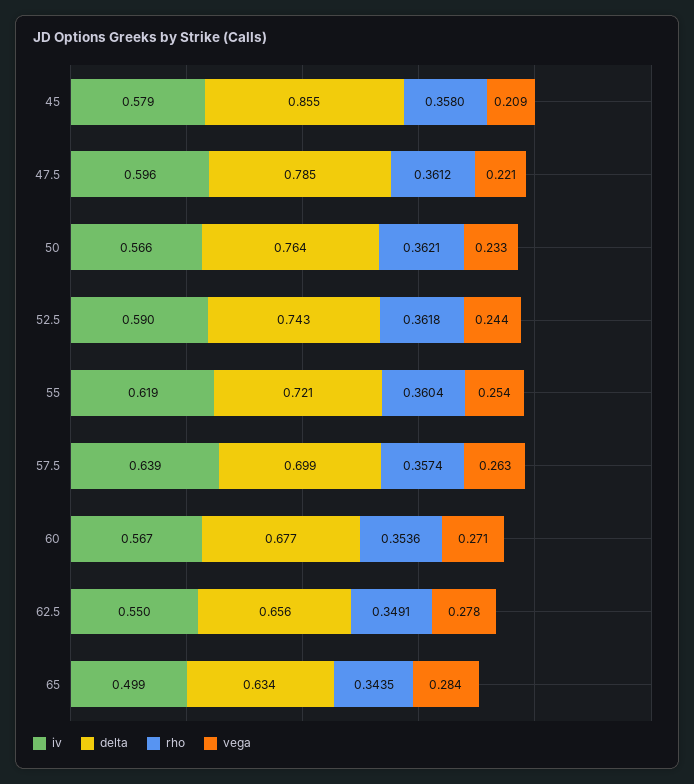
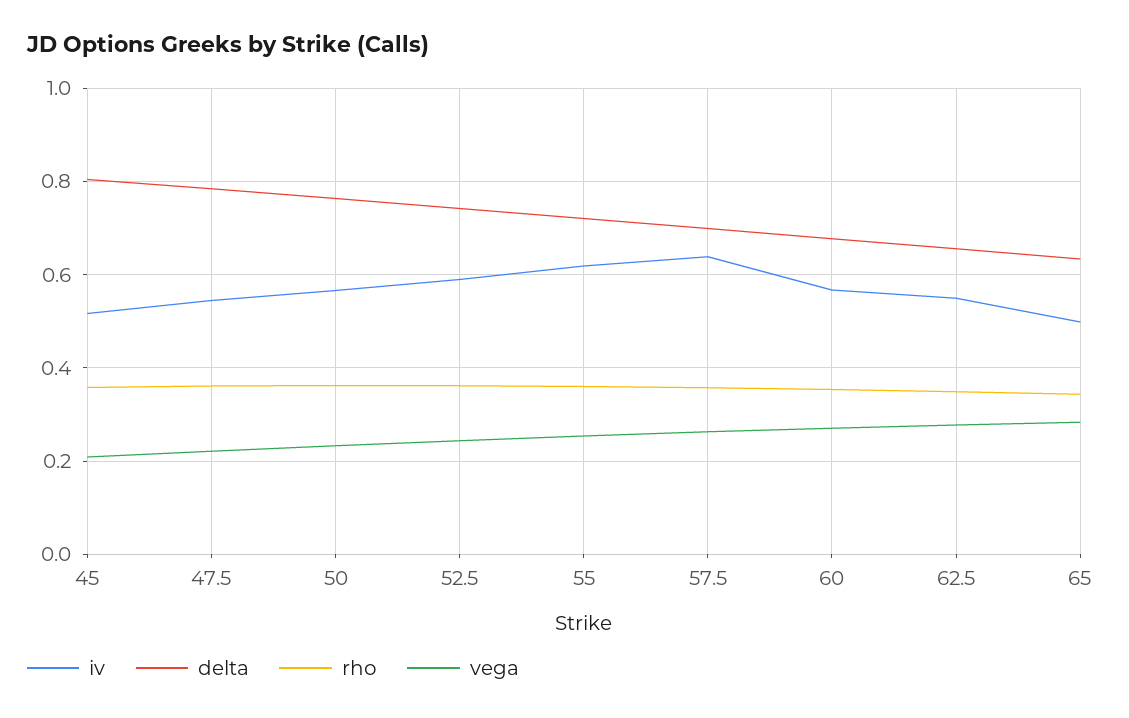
  {
    "iv": {
-     "45": 0.579,
+     "45": 0.52,
-     "47.5": 0.596,
+     "47.5": 0.54,
      "50": 0.566,
      "52.5": 0.59,
      "55": 0.619,
      "57.5": 0.639,
      "60": 0.567,
      "62.5": 0.55,
      "65": 0.499
    },
    "delta": {
-     "45": 0.855,
+     "45": 0.8,
      "47.5": 0.785,
      "50": 0.764,
      "52.5": 0.743,
      "55": 0.721,
      "57.5": 0.699,
      "60": 0.677,
      "62.5": 0.656,
      "65": 0.634
    },
    "rho": {
      "45": 0.358,
      "47.5": 0.3612,
      "50": 0.3621,
      "52.5": 0.3618,
      "55": 0.3604,
      "57.5": 0.3574,
      "60": 0.3536,
      "62.5": 0.3491,
      "65": 0.3435
    },
    "vega": {
      "45": 0.209,
      "47.5": 0.221,
      "50": 0.233,
      "52.5": 0.244,
      "55": 0.254,
      "57.5": 0.263,
      "60": 0.271,
      "62.5": 0.278,
      "65": 0.284
    }
  }

